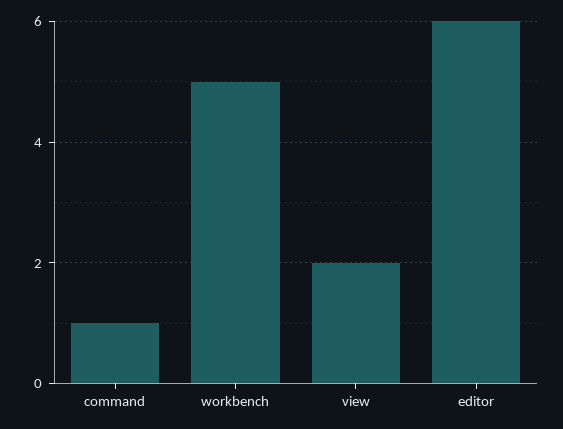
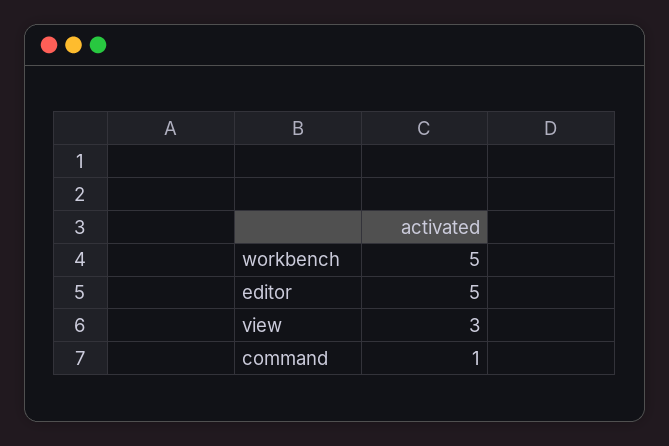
  {
    "command": 1,
    "workbench": 5,
-   "view": 2,
+   "view": 3,
-   "editor": 6
+   "editor": 5
  }

